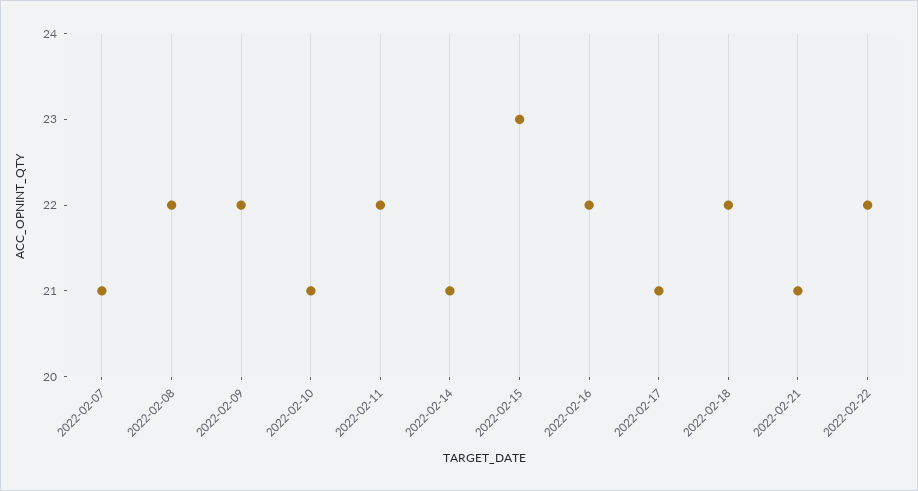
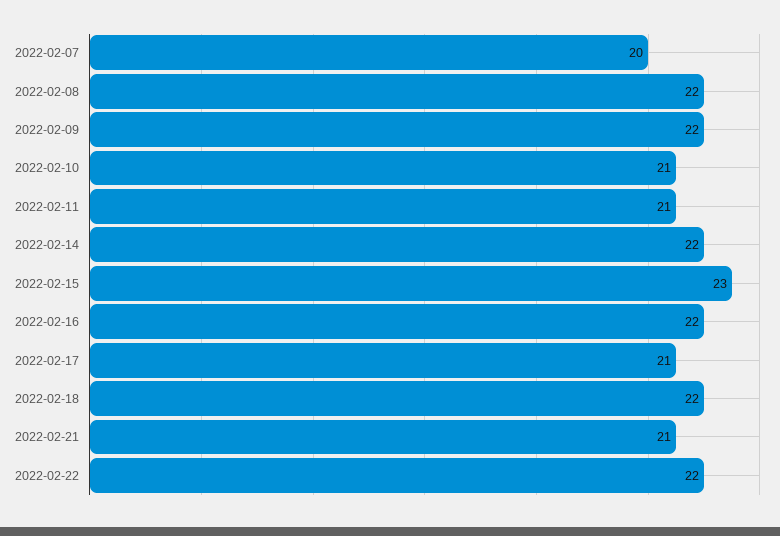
  {
-   "2022-02-07": 21,
+   "2022-02-07": 20,
    "2022-02-08": 22,
    "2022-02-09": 22,
    "2022-02-10": 21,
-   "2022-02-11": 22,
+   "2022-02-11": 21,
-   "2022-02-14": 21,
+   "2022-02-14": 22,
    "2022-02-15": 23,
    "2022-02-16": 22,
    "2022-02-17": 21,
    "2022-02-18": 22,
    "2022-02-21": 21,
    "2022-02-22": 22
  }

